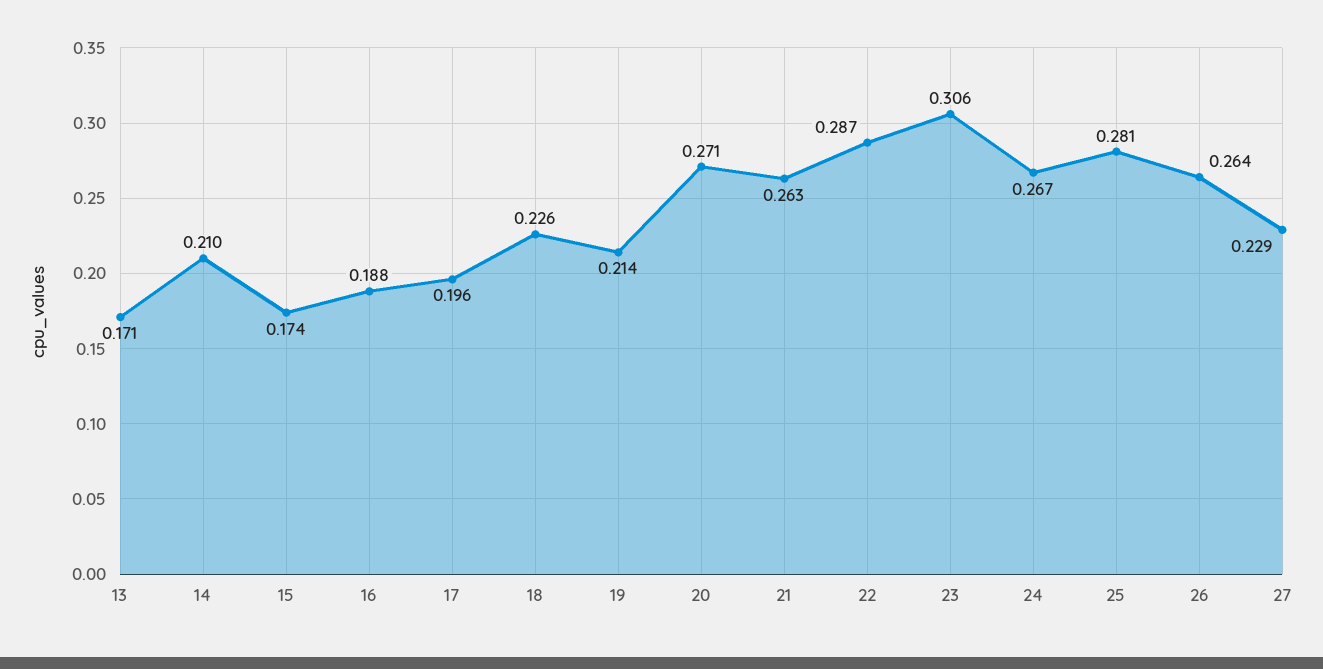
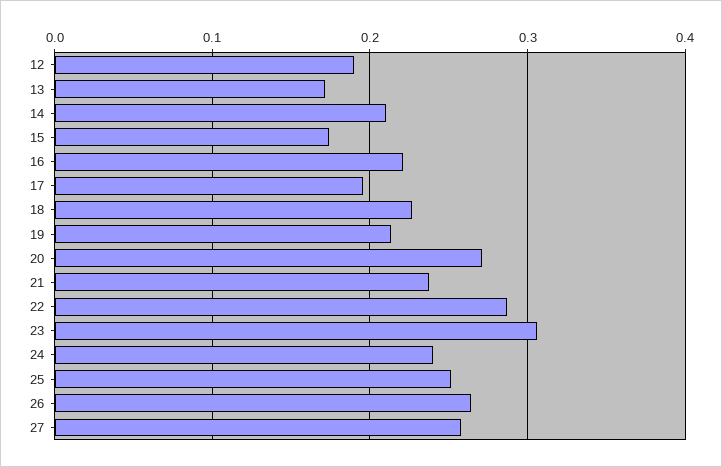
  {
    "13": 0.171,
    "14": 0.21,
    "15": 0.174,
-   "16": 0.188,
+   "16": 0.22,
    "17": 0.196,
    "18": 0.226,
    "19": 0.214,
    "20": 0.271,
-   "21": 0.263,
+   "21": 0.24,
    "22": 0.287,
    "23": 0.306,
-   "24": 0.267,
+   "24": 0.24,
-   "25": 0.281,
+   "25": 0.25,
    "26": 0.264,
-   "27": 0.229
+   "27": 0.26,
+   "12": 0.19
  }

